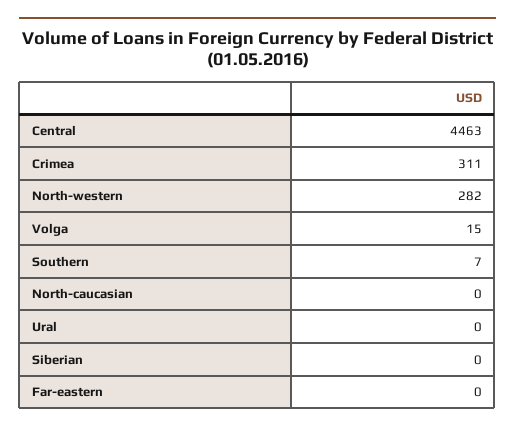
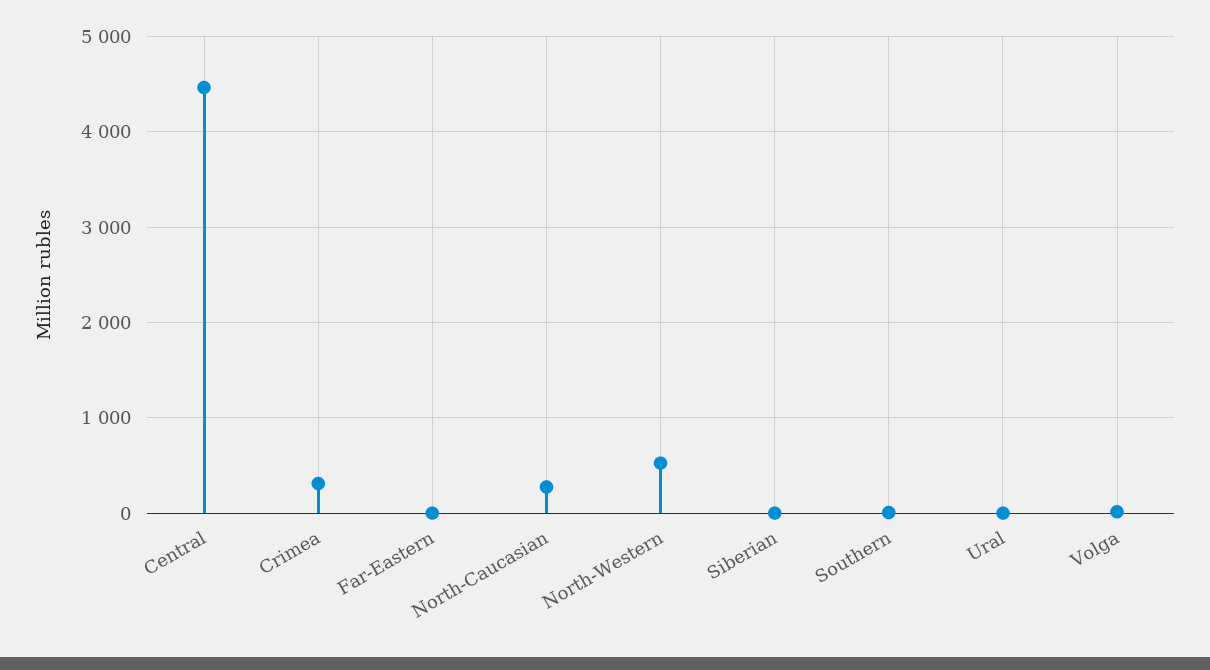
  {
    "Central": 4463,
    "Crimea": 311,
-   "North-western": 282,
+   "North-western": 500,
    "Volga": 15,
    "Southern": 7,
-   "North-caucasian": 0,
+   "North-caucasian": 300,
    "Ural": 0,
    "Siberian": 0,
    "Far-eastern": 0
  }

